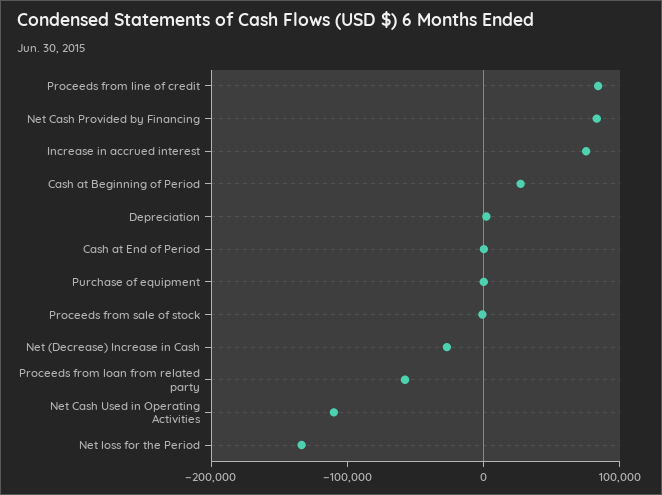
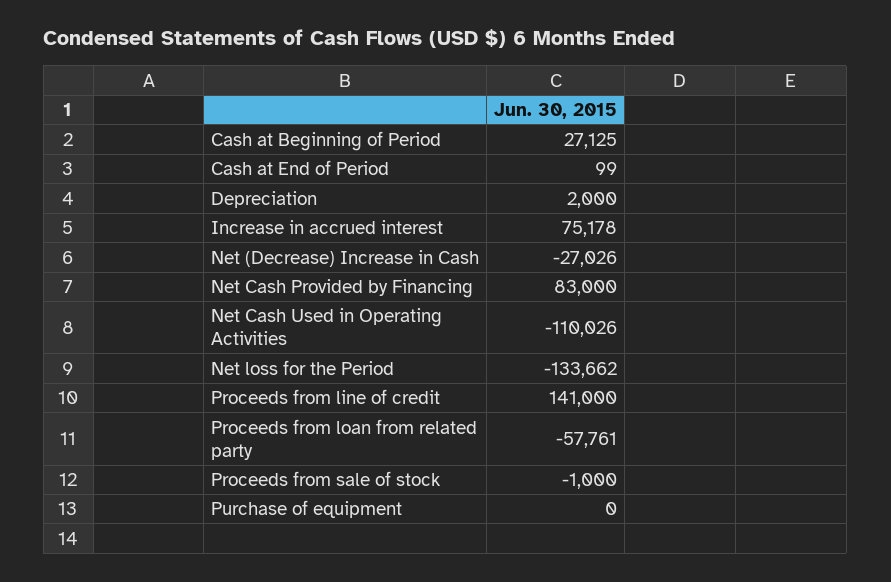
  {
-   "Proceeds from line of credit": 80000,
+   "Proceeds from line of credit": 141000,
    "Net Cash Provided by Financing": 83000,
    "Increase in accrued interest": 75178,
    "Cash at Beginning of Period": 27125,
    "Depreciation": 2000,
    "Cash at End of Period": 99,
    "Purchase of equipment": 0,
    "Proceeds from sale of stock": -1000,
    "Net (Decrease) Increase in Cash": -27026,
    "Proceeds from loan from related party": -57761,
    "Net Cash Used in Operating Activities": -110026,
    "Net loss for the Period": -133662
  }

